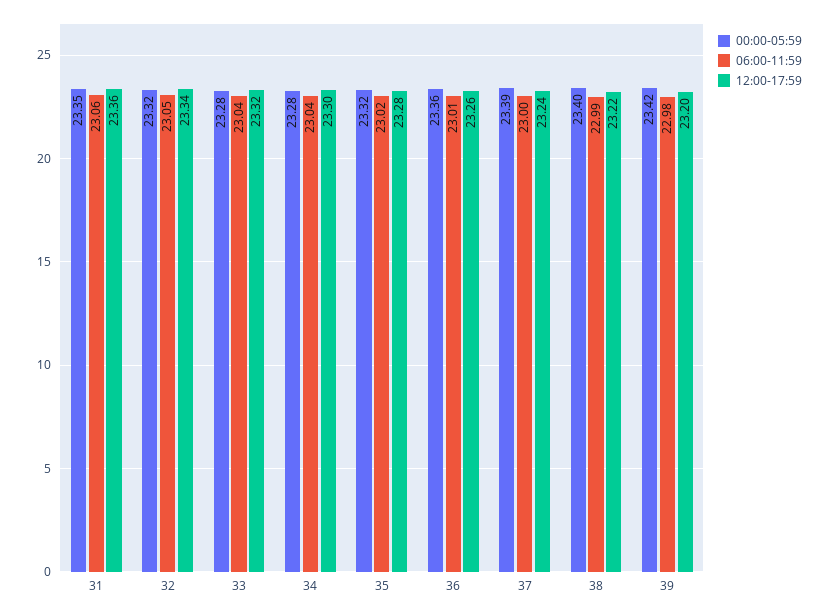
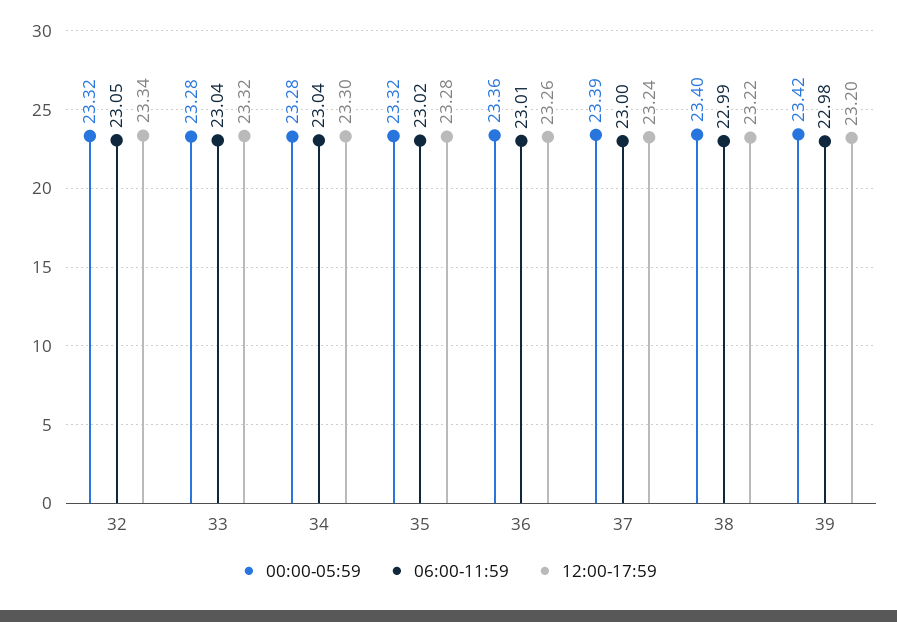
  {
    "00:00-05:59": {
-     "31": 23.35,
      "32": 23.32,
      "33": 23.28,
      "34": 23.28,
      "35": 23.32,
      "36": 23.36,
      "37": 23.39,
      "38": 23.4,
      "39": 23.42
    },
    "06:00-11:59": {
-     "31": 23.06,
      "32": 23.05,
      "33": 23.04,
      "34": 23.04,
      "35": 23.02,
      "36": 23.01,
      "37": 23,
      "38": 22.99,
      "39": 22.98
    },
    "12:00-17:59": {
-     "31": 23.36,
      "32": 23.34,
      "33": 23.32,
      "34": 23.3,
      "35": 23.28,
      "36": 23.26,
      "37": 23.24,
      "38": 23.22,
      "39": 23.2
    }
  }

